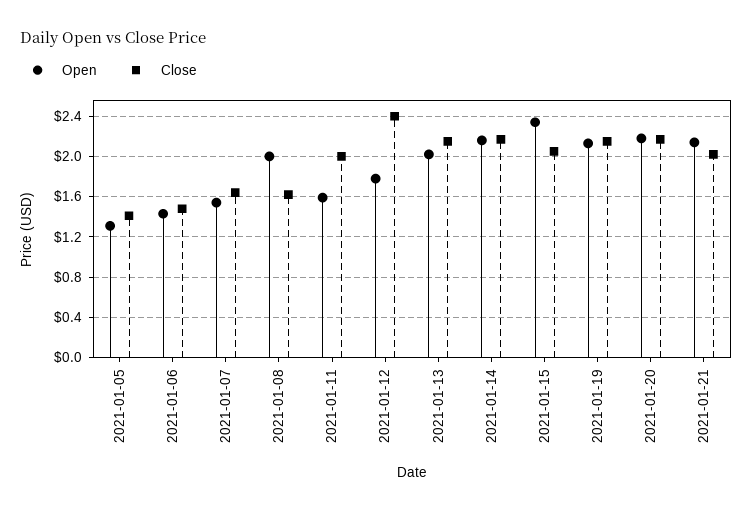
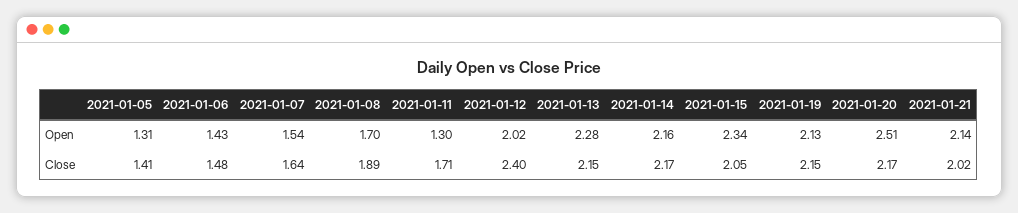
  {
    "Open": {
      "2021-01-05": 1.31,
      "2021-01-06": 1.43,
      "2021-01-07": 1.54,
-     "2021-01-08": 2,
+     "2021-01-08": 1.7,
-     "2021-01-11": 1.6,
+     "2021-01-11": 1.3,
-     "2021-01-12": 1.8,
+     "2021-01-12": 2.02,
-     "2021-01-13": 2,
+     "2021-01-13": 2.28,
      "2021-01-14": 2.16,
      "2021-01-15": 2.34,
      "2021-01-19": 2.13,
-     "2021-01-20": 2.2,
+     "2021-01-20": 2.51,
      "2021-01-21": 2.14
    },
    "Close": {
      "2021-01-05": 1.41,
      "2021-01-06": 1.48,
      "2021-01-07": 1.64,
-     "2021-01-08": 1.6,
+     "2021-01-08": 1.89,
-     "2021-01-11": 2,
+     "2021-01-11": 1.71,
      "2021-01-12": 2.4,
      "2021-01-13": 2.15,
      "2021-01-14": 2.17,
      "2021-01-15": 2.05,
      "2021-01-19": 2.15,
      "2021-01-20": 2.17,
      "2021-01-21": 2.02
    }
  }

